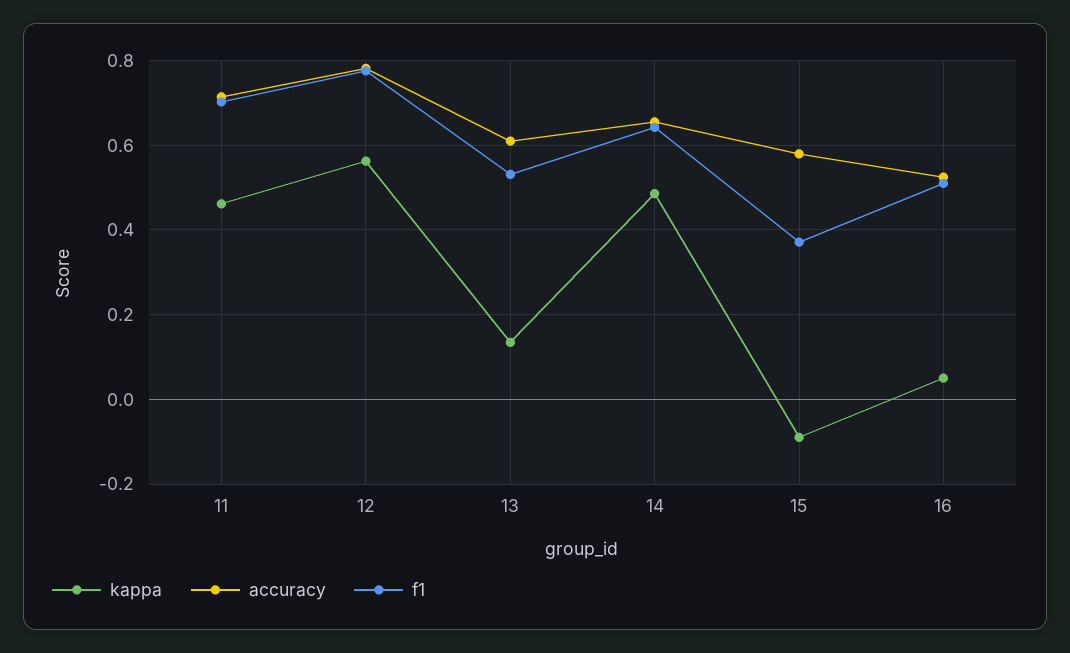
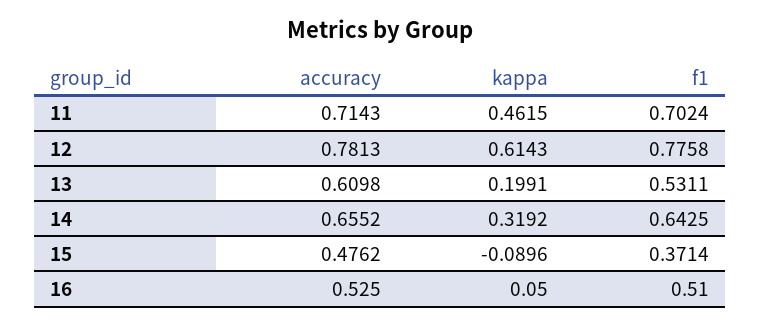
  {
    "kappa": {
      "11": 0.4615,
-     "12": 0.56,
+     "12": 0.6143,
-     "13": 0.14,
+     "13": 0.1991,
-     "14": 0.48,
+     "14": 0.3192,
      "15": -0.0896,
      "16": 0.05
    },
    "accuracy": {
      "11": 0.7143,
      "12": 0.7813,
      "13": 0.6098,
      "14": 0.6552,
-     "15": 0.58,
+     "15": 0.4762,
      "16": 0.525
    },
    "f1": {
      "11": 0.7024,
      "12": 0.7758,
      "13": 0.5311,
      "14": 0.6425,
      "15": 0.3714,
      "16": 0.51
    }
  }

